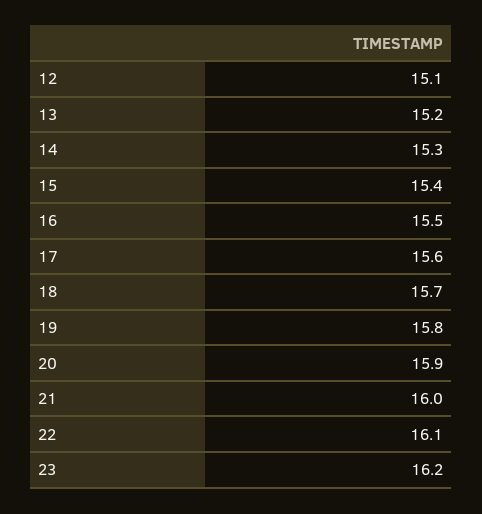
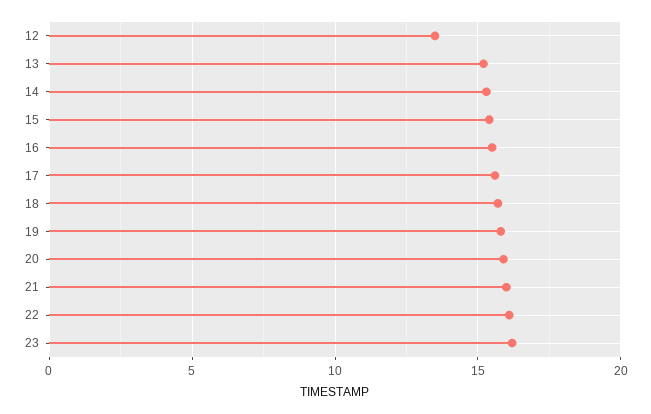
  {
-   "12": 15.1,
+   "12": 13.5,
    "13": 15.2,
    "14": 15.3,
    "15": 15.4,
    "16": 15.5,
    "17": 15.6,
    "18": 15.7,
    "19": 15.8,
    "20": 15.9,
    "21": 16,
    "22": 16.1,
    "23": 16.2
  }

